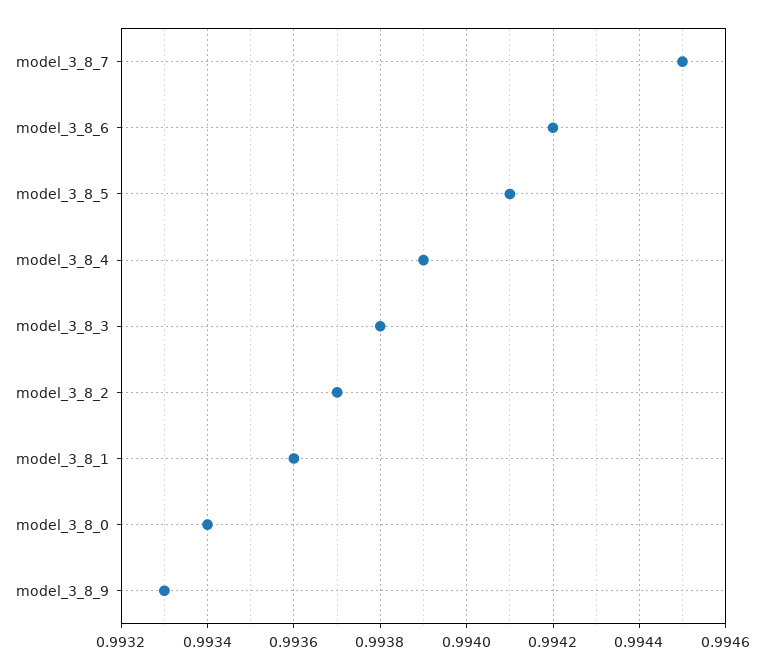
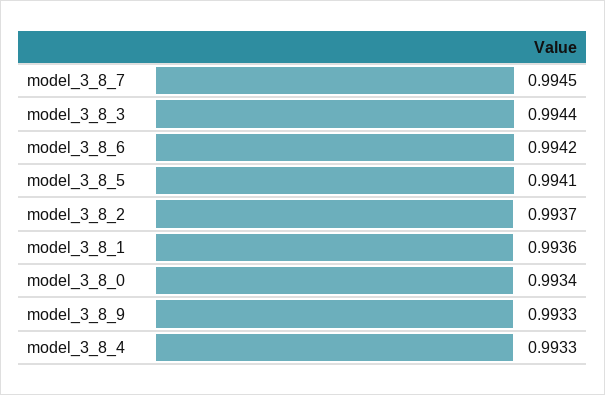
  {
    "model_3_8_7": 0.9945,
    "model_3_8_6": 0.9942,
    "model_3_8_5": 0.9941,
-   "model_3_8_4": 0.9939,
+   "model_3_8_4": 0.9933,
-   "model_3_8_3": 0.9938,
+   "model_3_8_3": 0.9944,
    "model_3_8_2": 0.9937,
    "model_3_8_1": 0.9936,
    "model_3_8_0": 0.9934,
    "model_3_8_9": 0.9933
  }

